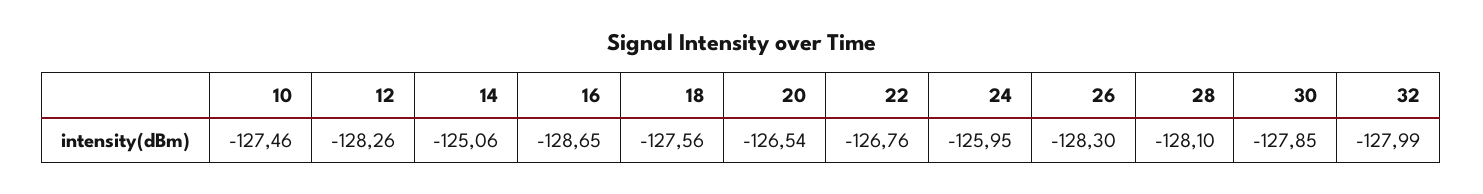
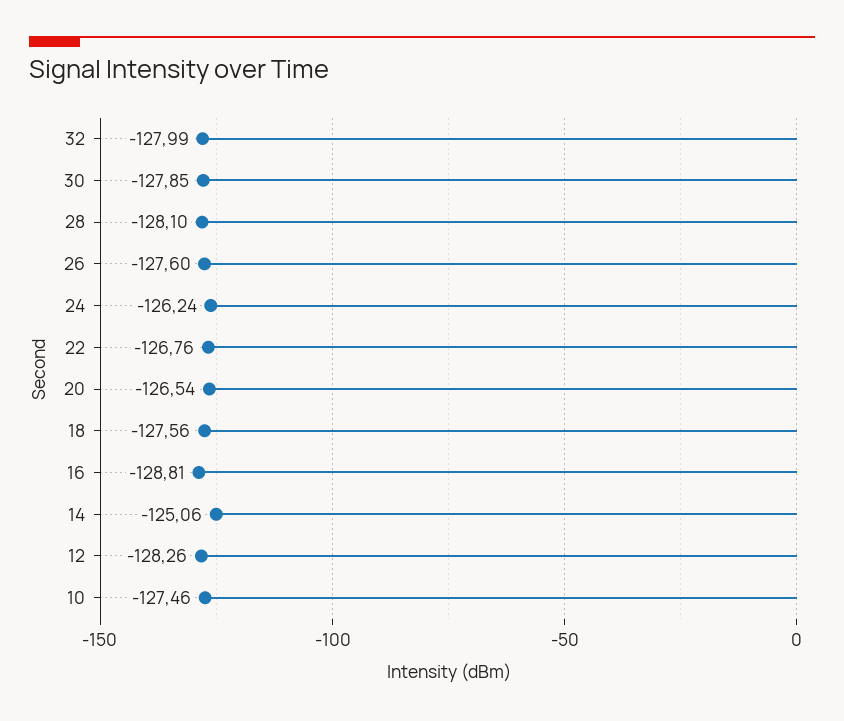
  {
    "10": -127.46,
    "12": -128.26,
    "14": -125.06,
-   "16": -128.65,
+   "16": -128.81,
    "18": -127.56,
    "20": -126.54,
    "22": -126.76,
-   "24": -125.95,
+   "24": -126.24,
-   "26": -128.3,
+   "26": -127.6,
    "28": -128.1,
    "30": -127.85,
    "32": -127.99
  }

